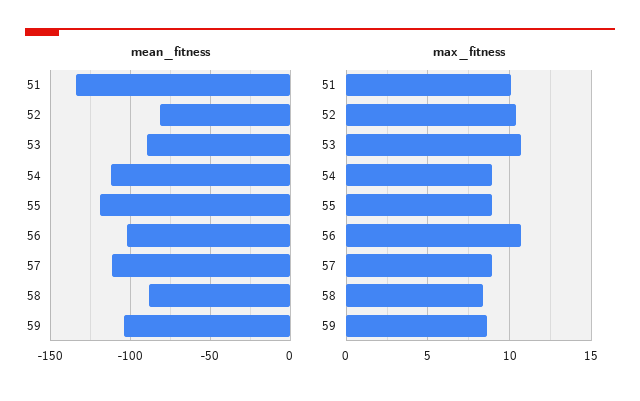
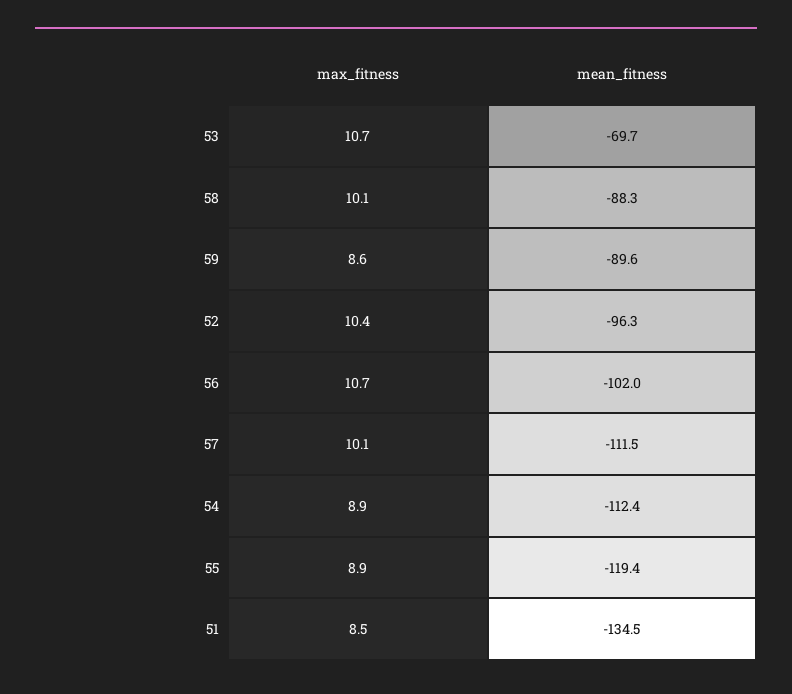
  {
    "mean_fitness": {
      "51": -134.5,
-     "52": -80,
+     "52": -96.3,
-     "53": -90,
+     "53": -69.7,
      "54": -112.4,
      "55": -119.4,
      "56": -102,
      "57": -111.5,
      "58": -88.3,
-     "59": -105
+     "59": -89.6
    },
    "max_fitness": {
-     "51": 10,
+     "51": 8.5,
      "52": 10.4,
      "53": 10.7,
      "54": 8.9,
      "55": 8.9,
      "56": 10.7,
-     "57": 9,
+     "57": 10.1,
-     "58": 8.5,
+     "58": 10.1,
      "59": 8.6
    }
  }

